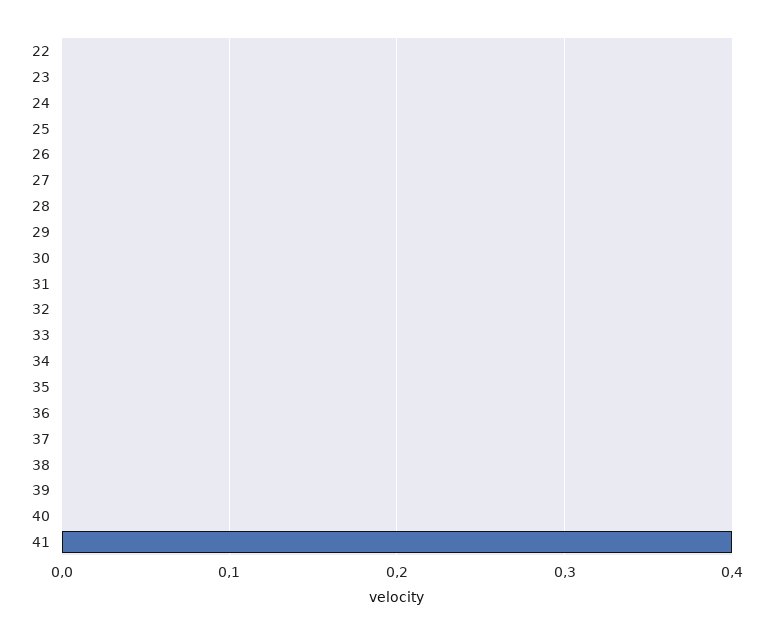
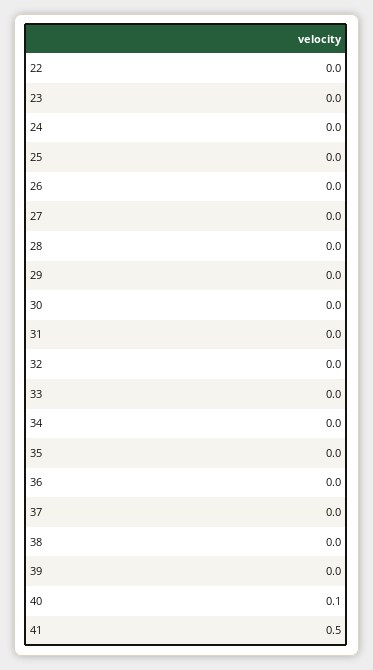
  {
    "22": 0,
    "23": 0,
    "24": 0,
    "25": 0,
    "26": 0,
    "27": 0,
    "28": 0,
    "29": 0,
    "30": 0,
    "31": 0,
    "32": 0,
    "33": 0,
    "34": 0,
    "35": 0,
    "36": 0,
    "37": 0,
    "38": 0,
    "39": 0,
-   "40": 0,
+   "40": 0.1,
-   "41": 0.4
+   "41": 0.5
  }

